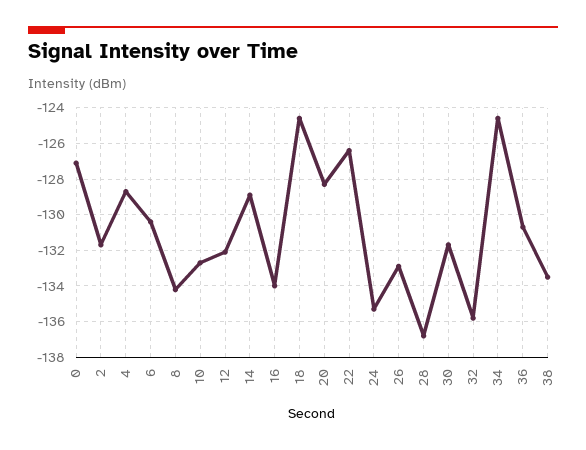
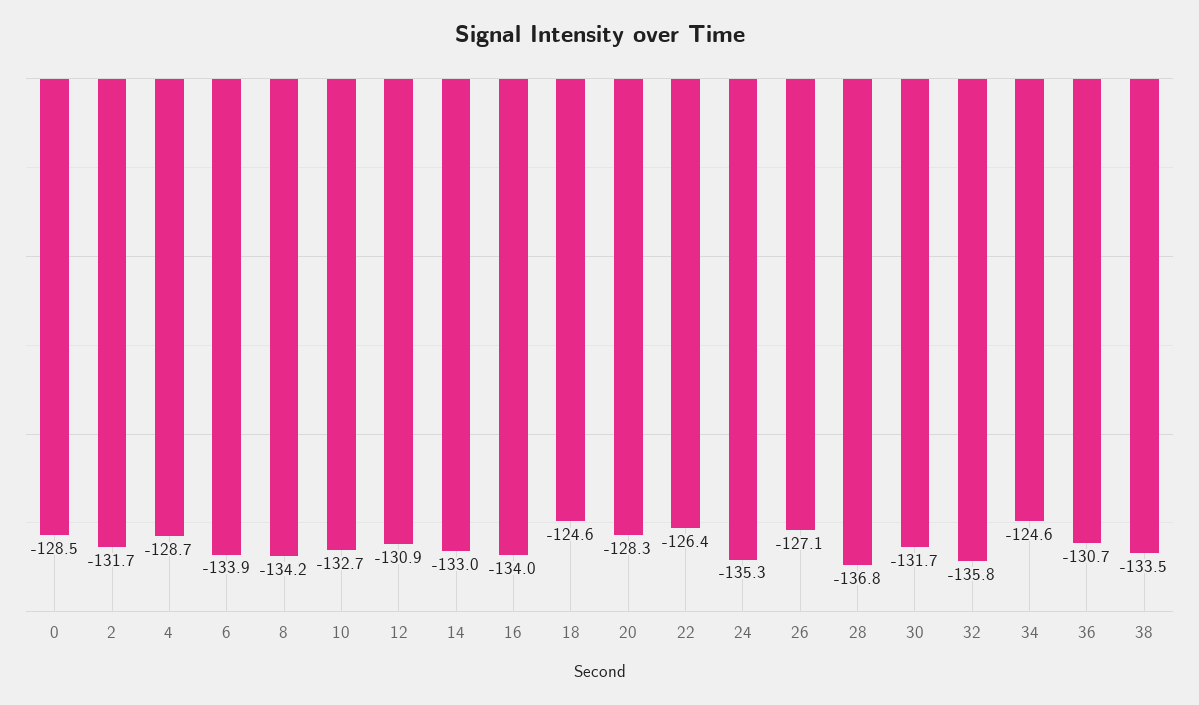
  {
-   "0": -127,
+   "0": -128.5,
    "2": -131.7,
    "4": -128.7,
-   "6": -130.5,
+   "6": -133.9,
    "8": -134.2,
    "10": -132.7,
-   "12": -132,
+   "12": -130.9,
-   "14": -129,
+   "14": -133,
    "16": -134,
    "18": -124.6,
    "20": -128.3,
    "22": -126.4,
    "24": -135.3,
-   "26": -133,
+   "26": -127.1,
    "28": -136.8,
    "30": -131.7,
    "32": -135.8,
    "34": -124.6,
    "36": -130.7,
    "38": -133.5
  }

